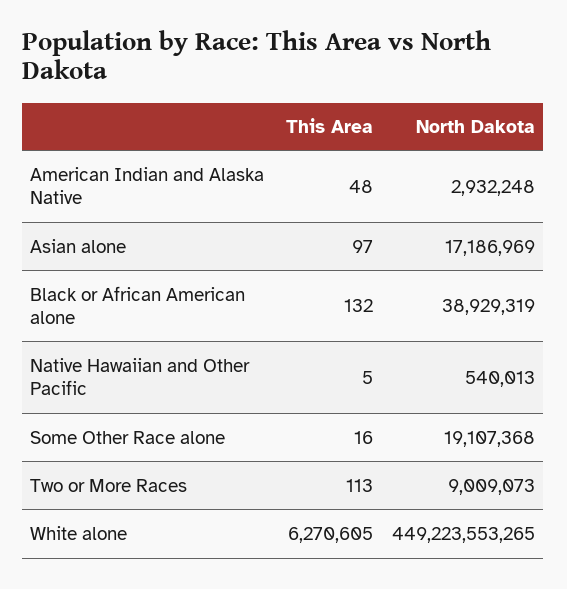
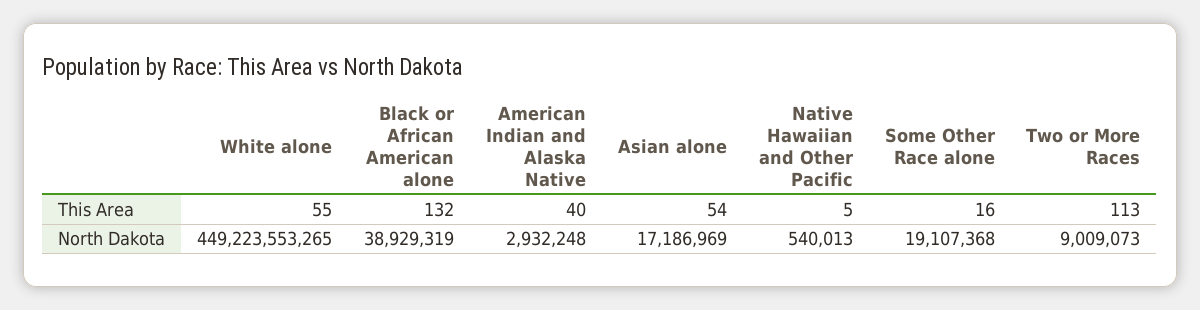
  {
    "This Area": {
-     "American Indian and Alaska Native": 48,
+     "American Indian and Alaska Native": 40,
-     "Asian alone": 97,
+     "Asian alone": 54,
      "Black or African American alone": 132,
      "Native Hawaiian and Other Pacific": 5,
      "Some Other Race alone": 16,
      "Two or More Races": 113,
-     "White alone": 6270605
+     "White alone": 55
    },
    "North Dakota": {
      "American Indian and Alaska Native": 2932248,
      "Asian alone": 17186969,
      "Black or African American alone": 38929319,
      "Native Hawaiian and Other Pacific": 540013,
      "Some Other Race alone": 19107368,
      "Two or More Races": 9009073,
      "White alone": 449223553265
    }
  }

